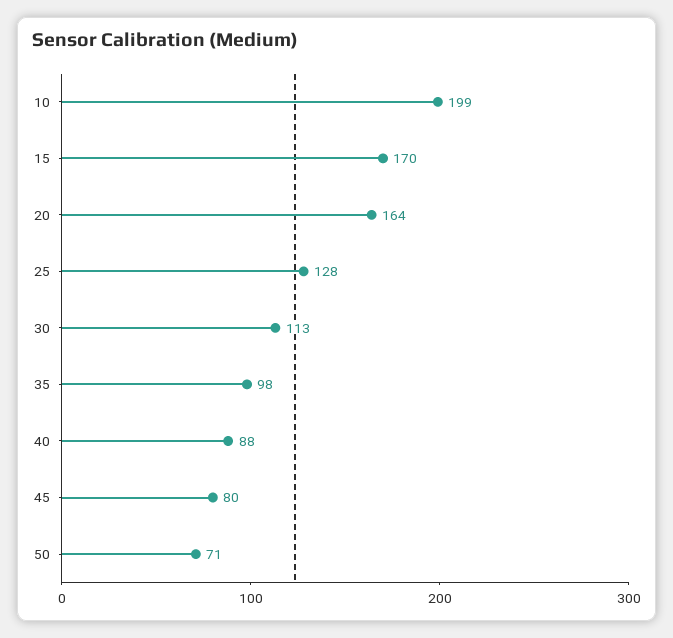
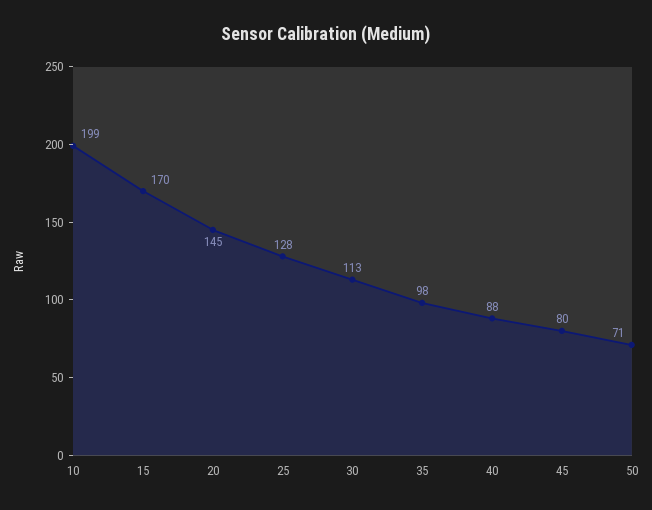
  {
    "10": 199,
    "15": 170,
-   "20": 164,
+   "20": 145,
    "25": 128,
    "30": 113,
    "35": 98,
    "40": 88,
    "45": 80,
    "50": 71
  }

